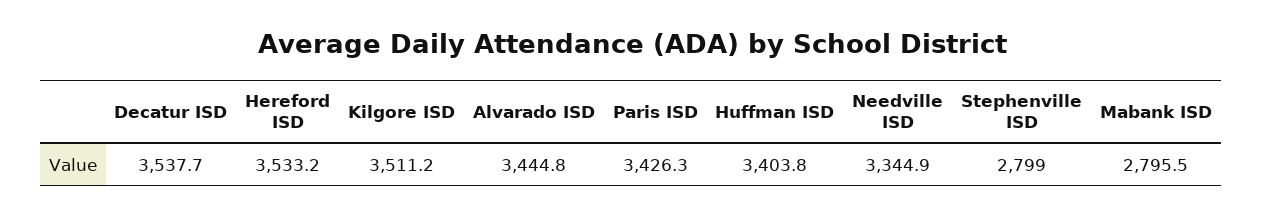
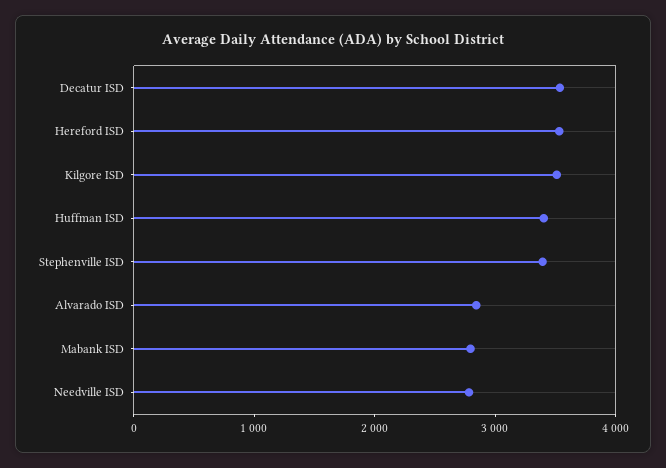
  {
    "Decatur ISD": 3537.7,
    "Hereford ISD": 3533.2,
    "Kilgore ISD": 3511.2,
-   "Alvarado ISD": 3444.8,
+   "Alvarado ISD": 2800,
-   "Paris ISD": 3426.3,
    "Huffman ISD": 3403.8,
-   "Needville ISD": 3344.9,
+   "Needville ISD": 2800,
-   "Stephenville ISD": 2799,
+   "Stephenville ISD": 3400,
    "Mabank ISD": 2795.5
  }

